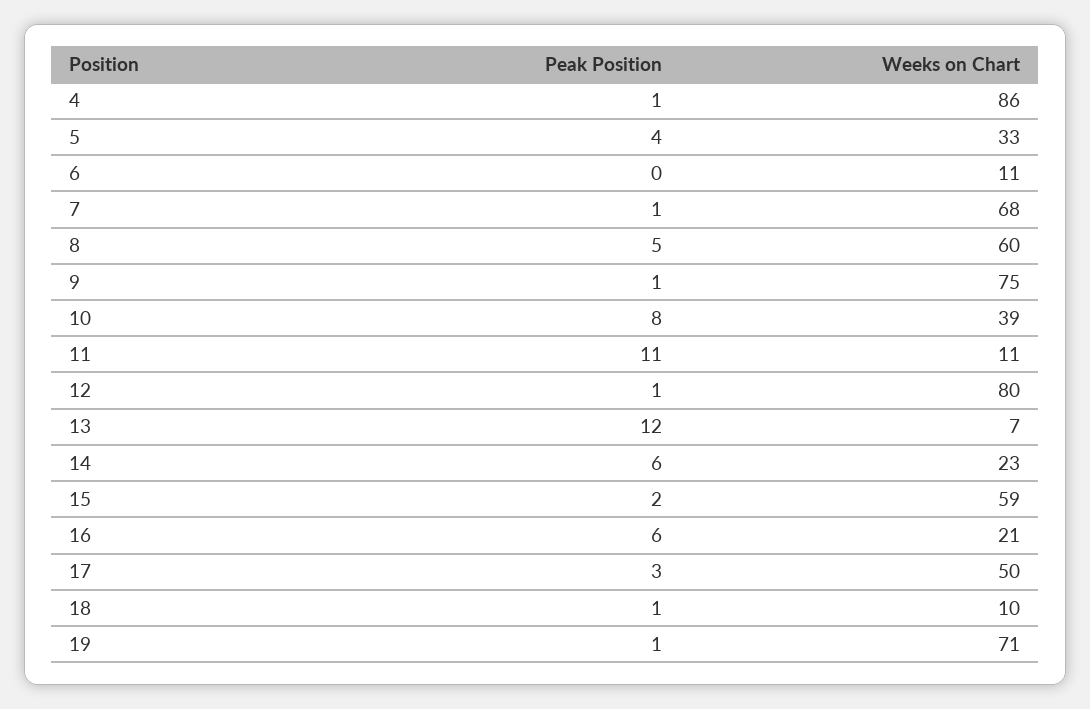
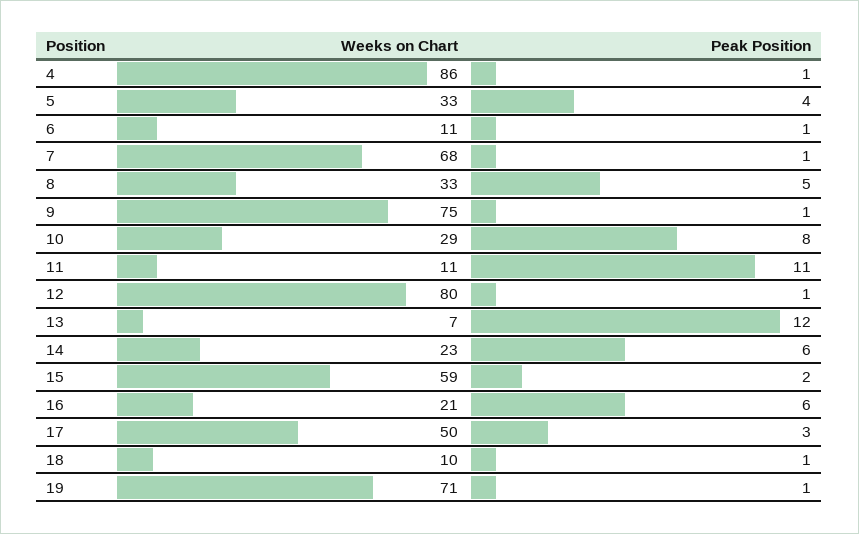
  {
    "Peak Position": {
      "4": 1,
      "5": 4,
-     "6": 0,
+     "6": 1,
      "7": 1,
      "8": 5,
      "9": 1,
      "10": 8,
      "11": 11,
      "12": 1,
      "13": 12,
      "14": 6,
      "15": 2,
      "16": 6,
      "17": 3,
      "18": 1,
      "19": 1
    },
    "Weeks on Chart": {
      "4": 86,
      "5": 33,
      "6": 11,
      "7": 68,
-     "8": 60,
+     "8": 33,
      "9": 75,
-     "10": 39,
+     "10": 29,
      "11": 11,
      "12": 80,
      "13": 7,
      "14": 23,
      "15": 59,
      "16": 21,
      "17": 50,
      "18": 10,
      "19": 71
    }
  }

